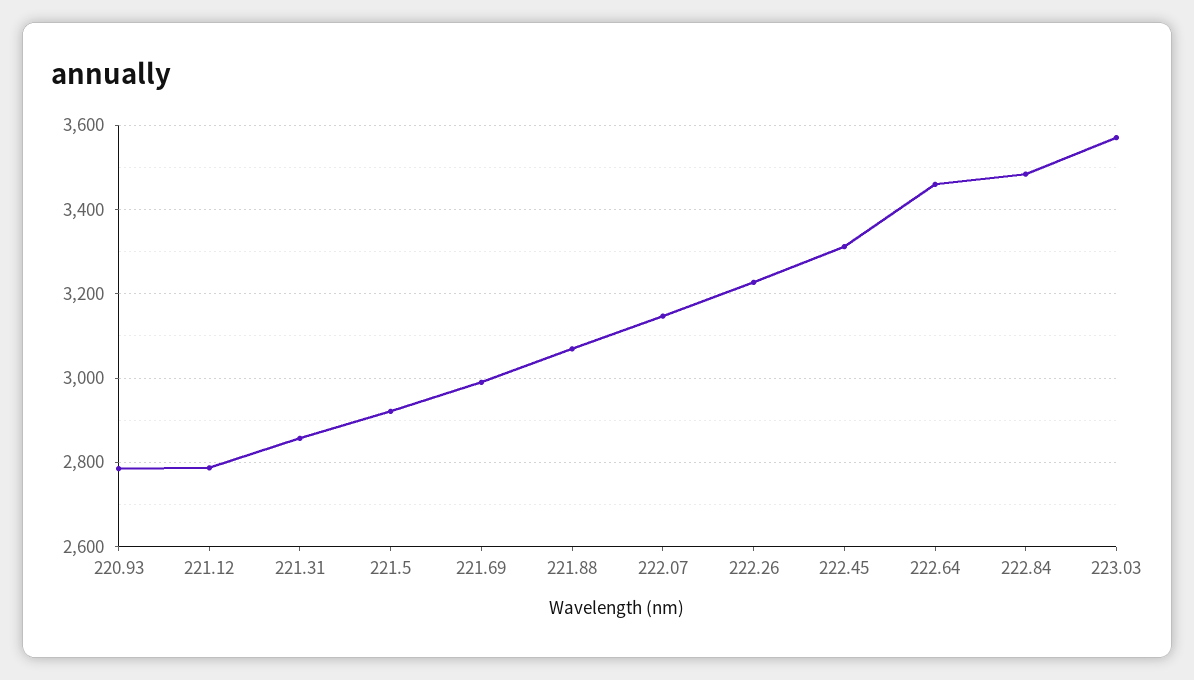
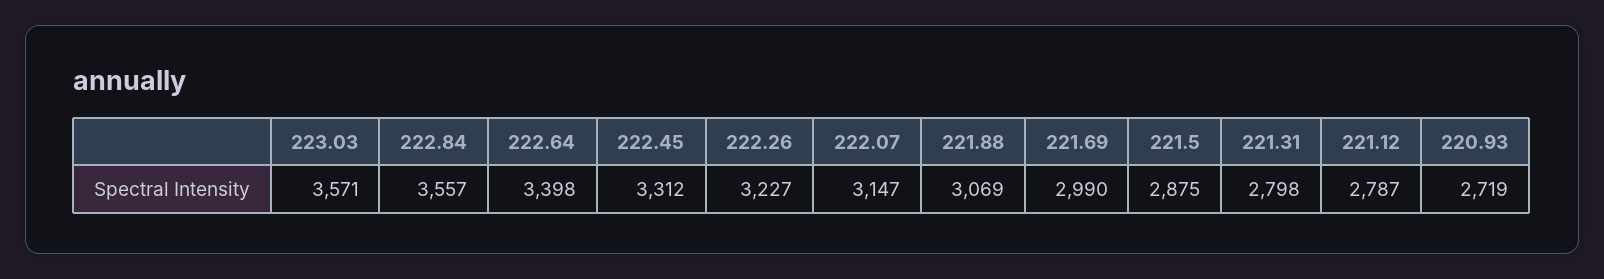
  {
-   "220.93": 2780,
+   "220.93": 2719,
    "221.12": 2787,
-   "221.31": 2860,
+   "221.31": 2798,
-   "221.5": 2920,
+   "221.5": 2875,
    "221.69": 2990,
    "221.88": 3069,
    "222.07": 3147,
    "222.26": 3227,
    "222.45": 3312,
-   "222.64": 3460,
+   "222.64": 3398,
-   "222.84": 3480,
+   "222.84": 3557,
    "223.03": 3571
  }

